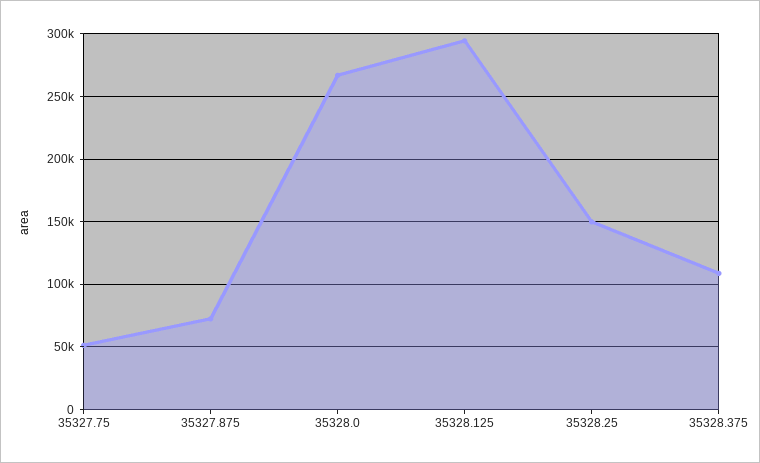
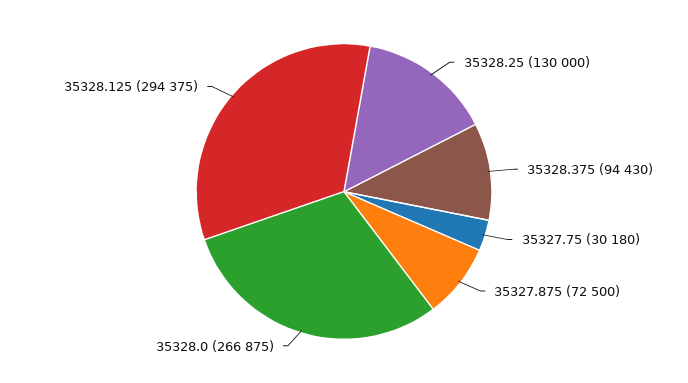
  {
-   "35327.75": 50000,
+   "35327.75": 30180,
    "35327.875": 72500,
    "35328.0": 266875,
    "35328.125": 294375,
-   "35328.25": 150000,
+   "35328.25": 130000,
-   "35328.375": 110000
+   "35328.375": 94430
  }

